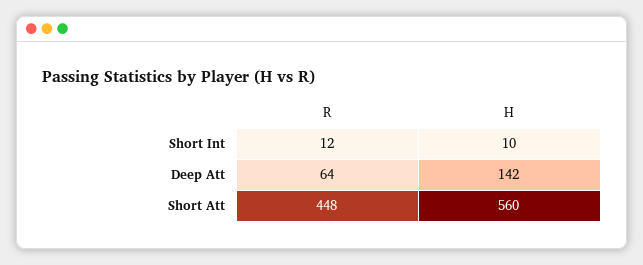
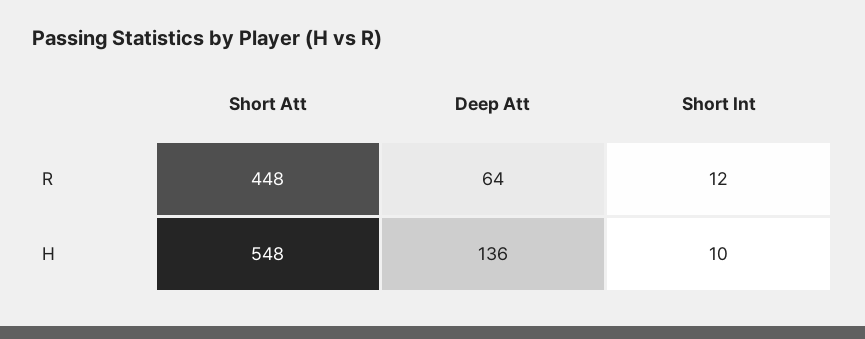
  {
    "R": {
      "Short Int": 12,
      "Deep Att": 64,
      "Short Att": 448
    },
    "H": {
      "Short Int": 10,
-     "Deep Att": 142,
+     "Deep Att": 136,
-     "Short Att": 560
+     "Short Att": 548
    }
  }

